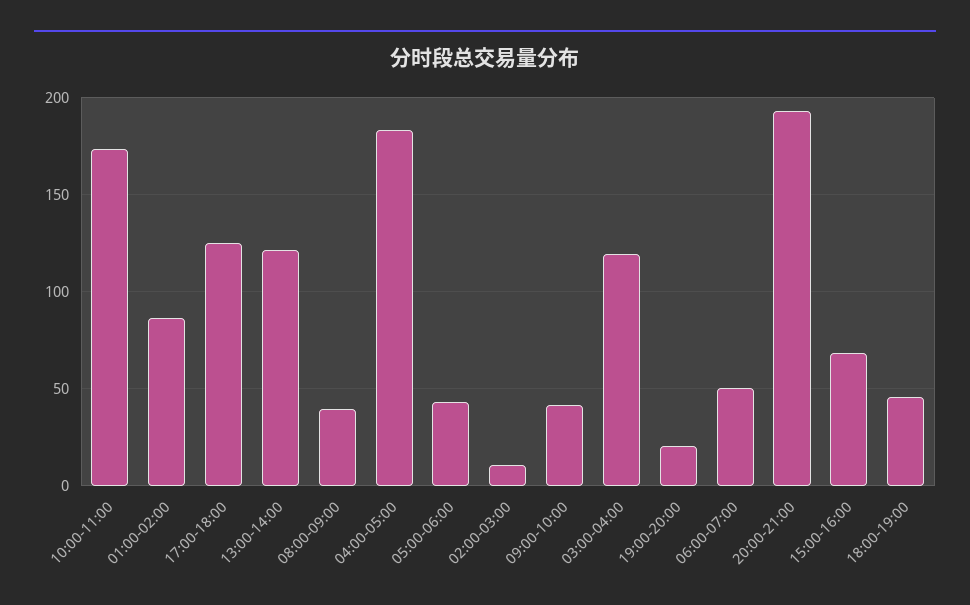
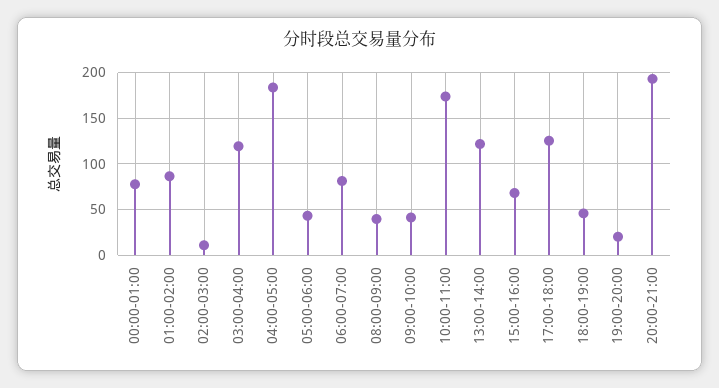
  {
    "10:00-11:00": 175,
    "01:00-02:00": 85,
    "17:00-18:00": 125,
    "13:00-14:00": 120,
    "08:00-09:00": 40,
    "04:00-05:00": 185,
    "05:00-06:00": 45,
    "02:00-03:00": 10,
    "09:00-10:00": 40,
    "03:00-04:00": 120,
    "19:00-20:00": 20,
-   "06:00-07:00": 50,
+   "06:00-07:00": 80,
    "20:00-21:00": 195,
    "15:00-16:00": 70,
-   "18:00-19:00": 45
+   "18:00-19:00": 45,
+   "00:00-01:00": 80
  }

